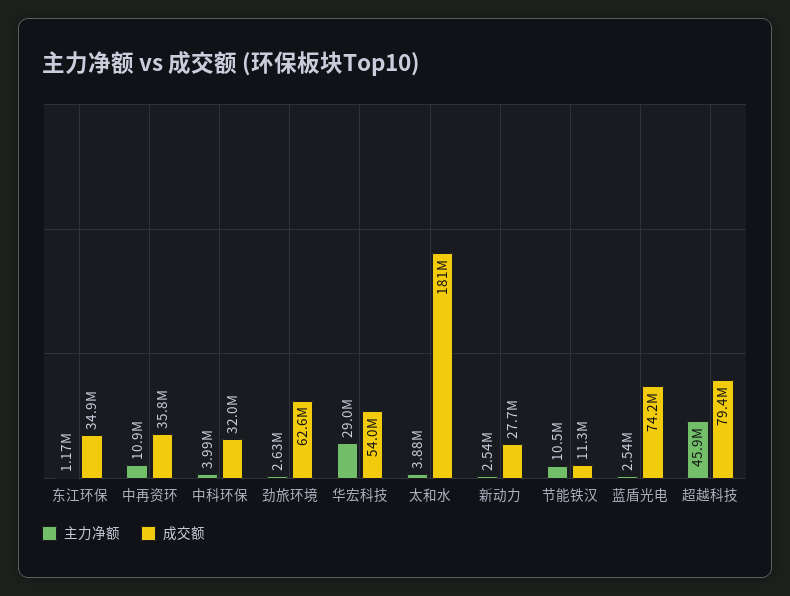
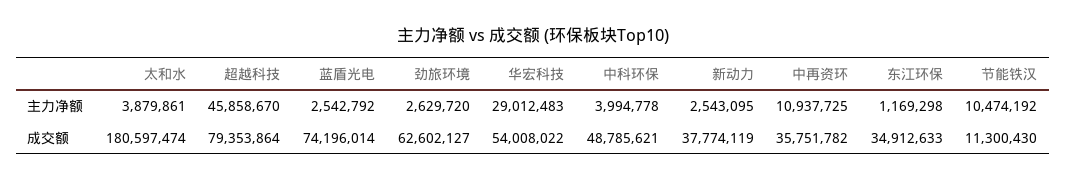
  {
    "主力净额": {
      "东江环保": 1169298,
      "中再资环": 10937725,
      "中科环保": 3994778,
      "劲旅环境": 2629720,
      "华宏科技": 29012483,
      "太和水": 3879861,
      "新动力": 2543095,
      "节能铁汉": 10474192,
      "蓝盾光电": 2542792,
      "超越科技": 45858670
    },
    "成交额": {
      "东江环保": 34912633,
      "中再资环": 35751782,
-     "中科环保": 32000000,
+     "中科环保": 48785621,
      "劲旅环境": 62602127,
      "华宏科技": 54008022,
      "太和水": 180597474,
-     "新动力": 27700000,
+     "新动力": 37774119,
      "节能铁汉": 11300430,
      "蓝盾光电": 74196014,
      "超越科技": 79353864
    }
  }

